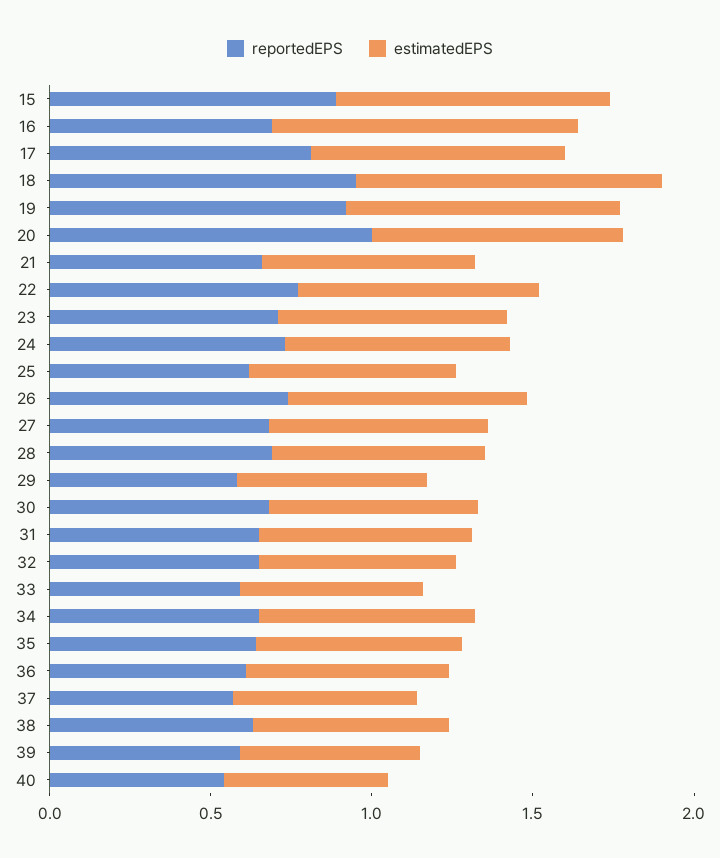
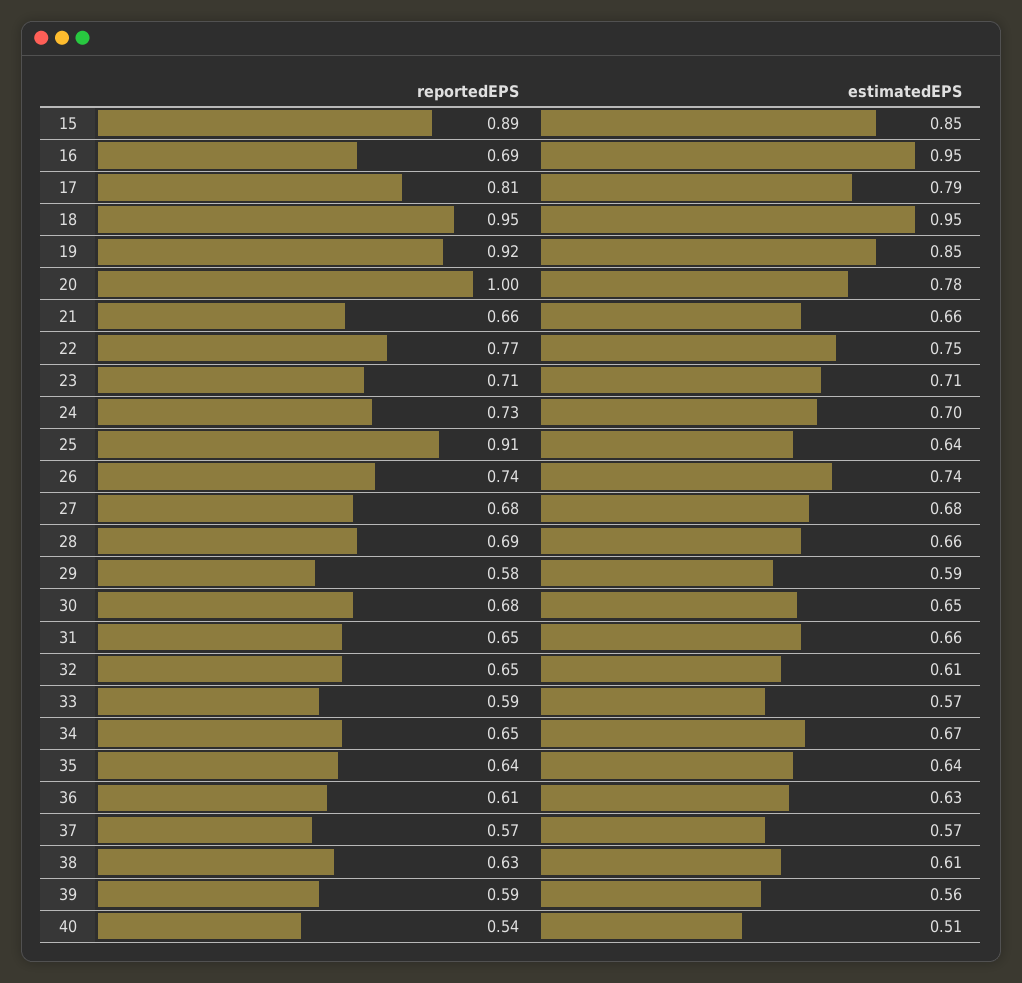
  {
    "reportedEPS": {
      "15": 0.89,
      "16": 0.69,
      "17": 0.81,
      "18": 0.95,
      "19": 0.92,
      "20": 1,
      "21": 0.66,
      "22": 0.77,
      "23": 0.71,
      "24": 0.73,
-     "25": 0.6,
+     "25": 0.91,
      "26": 0.74,
      "27": 0.68,
      "28": 0.69,
      "29": 0.58,
      "30": 0.68,
      "31": 0.65,
      "32": 0.65,
      "33": 0.59,
      "34": 0.65,
      "35": 0.64,
      "36": 0.61,
      "37": 0.57,
      "38": 0.63,
      "39": 0.59,
      "40": 0.54
    },
    "estimatedEPS": {
      "15": 0.85,
      "16": 0.95,
      "17": 0.79,
      "18": 0.95,
      "19": 0.85,
      "20": 0.78,
      "21": 0.66,
      "22": 0.75,
      "23": 0.71,
      "24": 0.7,
      "25": 0.64,
      "26": 0.74,
      "27": 0.68,
      "28": 0.66,
      "29": 0.59,
      "30": 0.65,
      "31": 0.66,
      "32": 0.61,
      "33": 0.57,
      "34": 0.67,
      "35": 0.64,
      "36": 0.63,
      "37": 0.57,
      "38": 0.61,
      "39": 0.56,
      "40": 0.51
    }
  }

